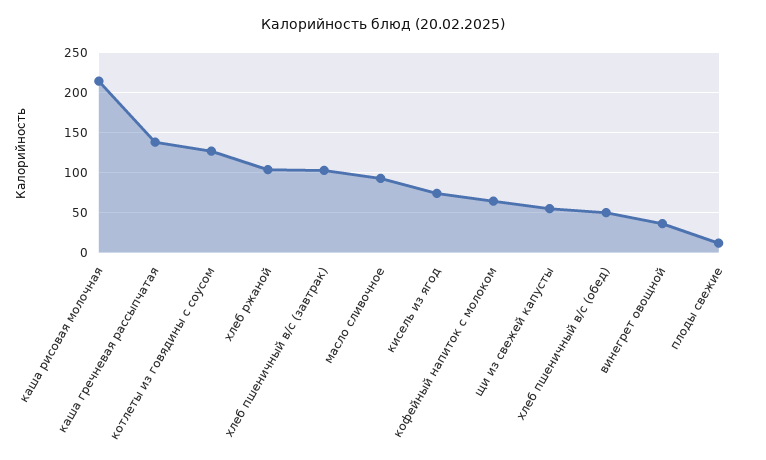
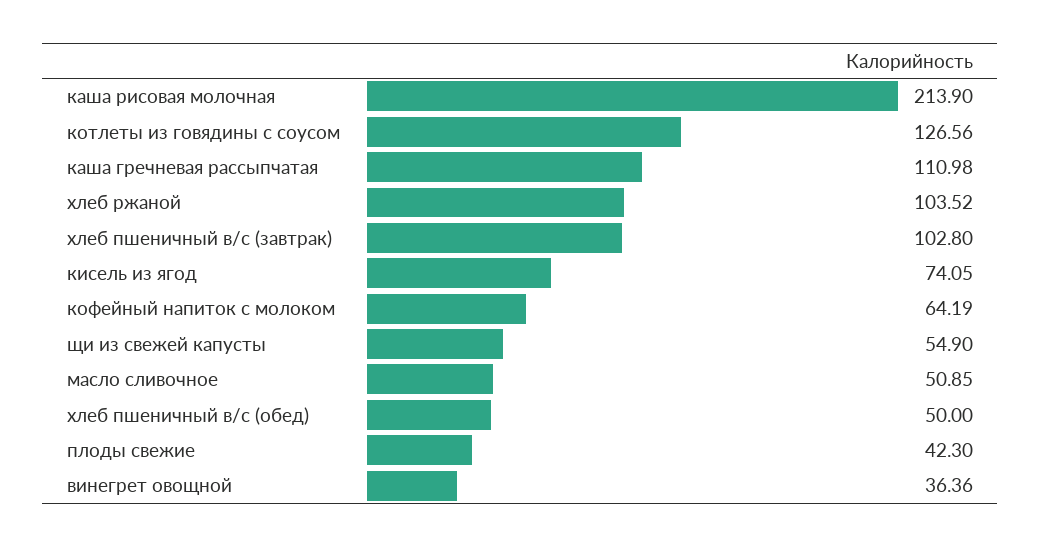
  {
    "каша рисовая молочная": 213.9,
-   "каша гречневая рассыпчатая": 140,
+   "каша гречневая рассыпчатая": 110.98,
    "котлеты из говядины с соусом": 126.56,
    "хлеб ржаной": 103.52,
    "хлеб пшеничный в/с (завтрак)": 102.8,
-   "масло сливочное": 90,
+   "масло сливочное": 50.85,
    "кисель из ягод": 74.05,
    "кофейный напиток с молоком": 64.19,
    "щи из свежей капусты": 54.9,
    "хлеб пшеничный в/с (обед)": 50,
    "винегрет овощной": 36.36,
-   "плоды свежие": 10
+   "плоды свежие": 42.3
  }

